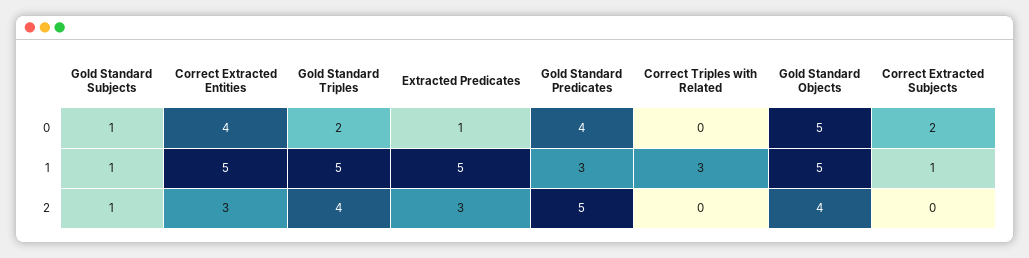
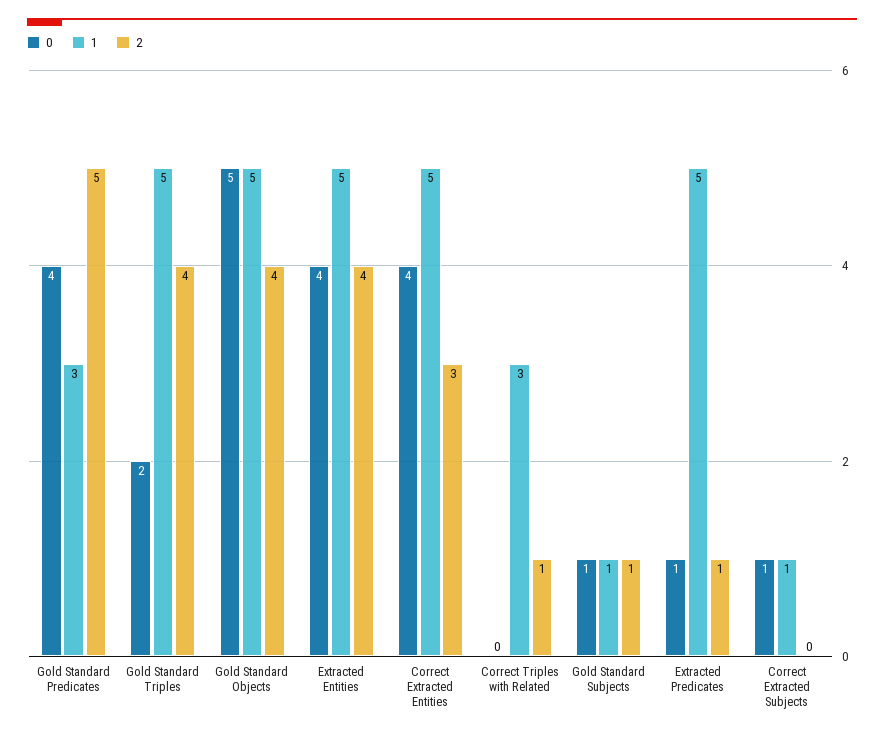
  {
    "0": {
      "Gold Standard Subjects": 1,
      "Correct Extracted Entities": 4,
      "Gold Standard Triples": 2,
      "Extracted Predicates": 1,
      "Gold Standard Predicates": 4,
      "Correct Triples with Related": 0,
      "Gold Standard Objects": 5,
-     "Correct Extracted Subjects": 2
+     "Correct Extracted Subjects": 1,
+     "Extracted Entities": 4
    },
    "1": {
      "Gold Standard Subjects": 1,
      "Correct Extracted Entities": 5,
      "Gold Standard Triples": 5,
      "Extracted Predicates": 5,
      "Gold Standard Predicates": 3,
      "Correct Triples with Related": 3,
      "Gold Standard Objects": 5,
-     "Correct Extracted Subjects": 1
+     "Correct Extracted Subjects": 1,
+     "Extracted Entities": 5
    },
    "2": {
      "Gold Standard Subjects": 1,
      "Correct Extracted Entities": 3,
      "Gold Standard Triples": 4,
-     "Extracted Predicates": 3,
+     "Extracted Predicates": 1,
      "Gold Standard Predicates": 5,
-     "Correct Triples with Related": 0,
+     "Correct Triples with Related": 1,
      "Gold Standard Objects": 4,
-     "Correct Extracted Subjects": 0
+     "Correct Extracted Subjects": 0,
+     "Extracted Entities": 4
    }
  }

